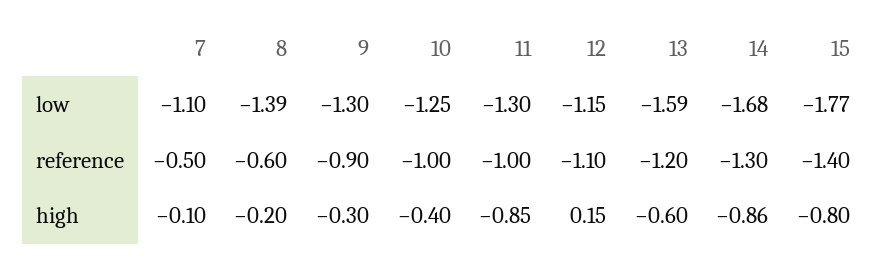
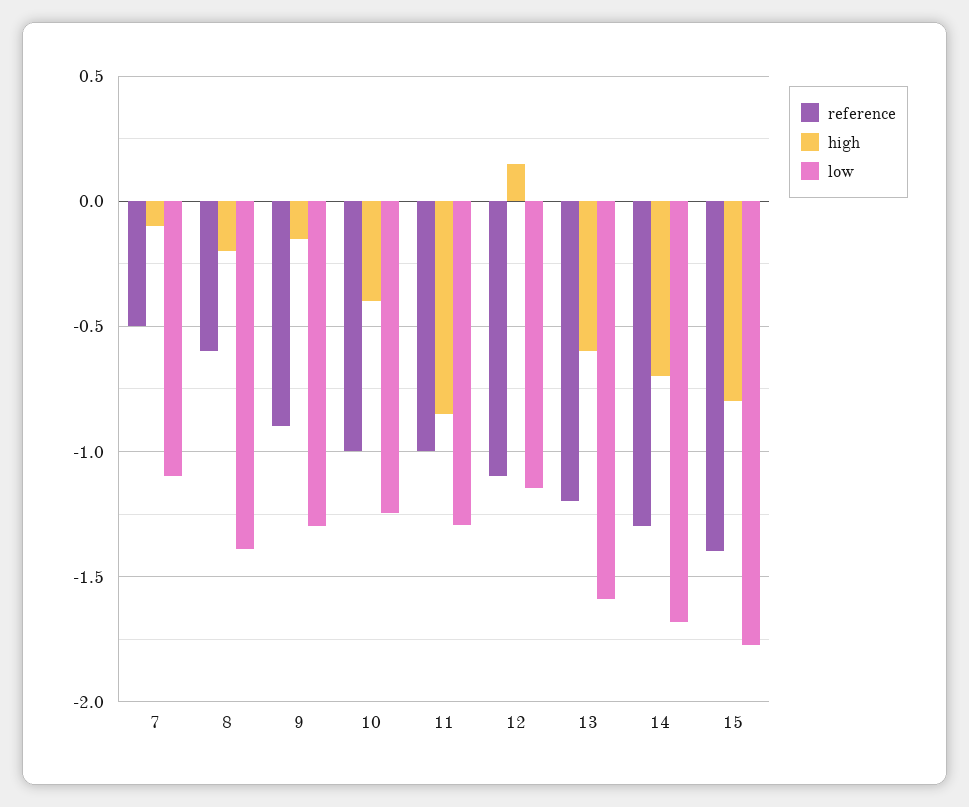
  {
    "low": {
      "7": -1.1,
      "8": -1.39,
      "9": -1.3,
      "10": -1.25,
      "11": -1.3,
      "12": -1.15,
      "13": -1.59,
      "14": -1.68,
      "15": -1.77
    },
    "reference": {
      "7": -0.5,
      "8": -0.6,
      "9": -0.9,
      "10": -1,
      "11": -1,
      "12": -1.1,
      "13": -1.2,
      "14": -1.3,
      "15": -1.4
    },
    "high": {
      "7": -0.1,
      "8": -0.2,
-     "9": -0.3,
+     "9": -0.15,
      "10": -0.4,
      "11": -0.85,
      "12": 0.15,
      "13": -0.6,
-     "14": -0.86,
+     "14": -0.7,
      "15": -0.8
    }
  }

